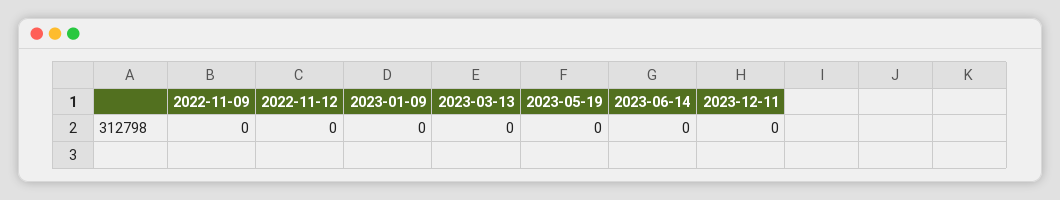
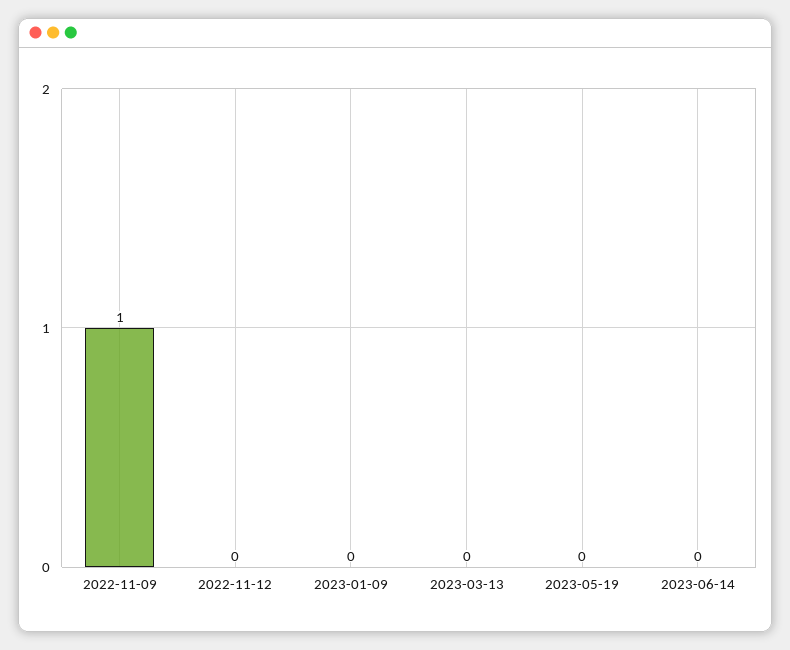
  {
-   "2022-11-09": 0,
+   "2022-11-09": 1,
    "2022-11-12": 0,
    "2023-01-09": 0,
    "2023-03-13": 0,
    "2023-05-19": 0,
-   "2023-06-14": 0,
+   "2023-06-14": 0
-   "2023-12-11": 0
  }

